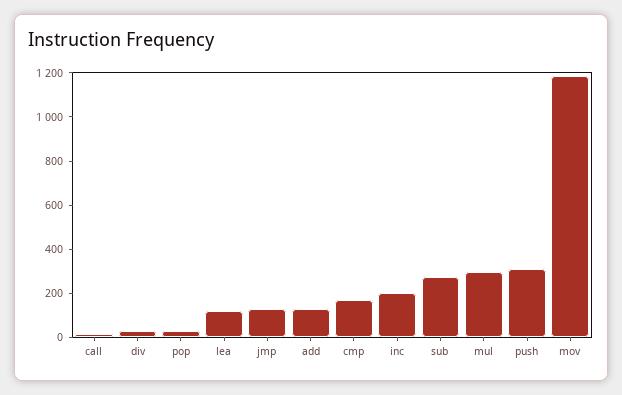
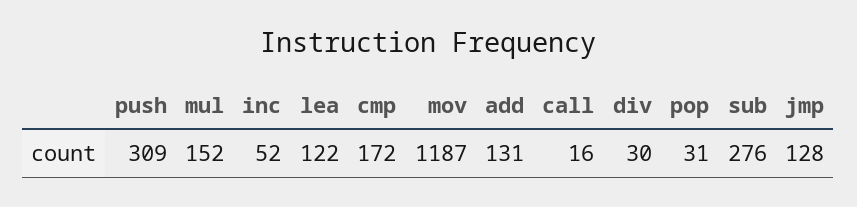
  {
    "call": 16,
    "div": 30,
    "pop": 31,
    "lea": 122,
    "jmp": 128,
    "add": 131,
    "cmp": 172,
-   "inc": 200,
+   "inc": 52,
    "sub": 276,
-   "mul": 300,
+   "mul": 152,
    "push": 309,
    "mov": 1187
  }

